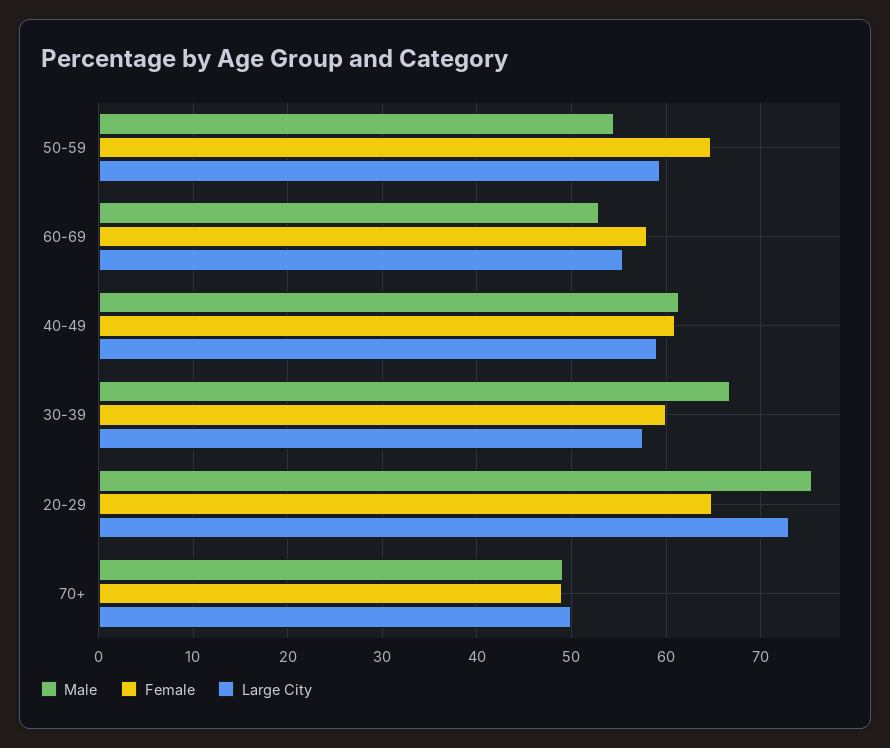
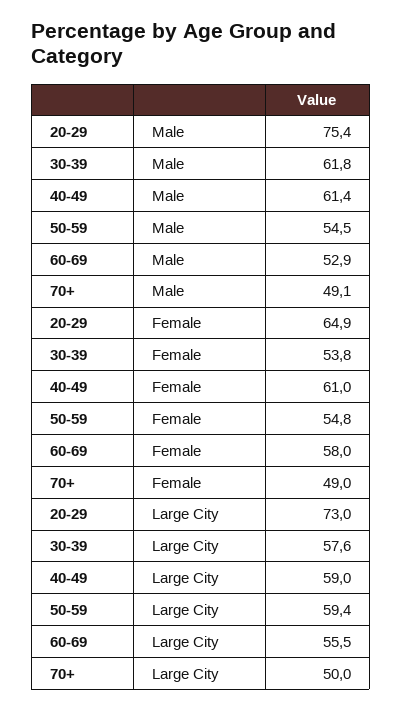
  {
    "Male": {
      "50-59": 54.5,
      "60-69": 52.9,
      "40-49": 61.4,
-     "30-39": 67,
+     "30-39": 61.8,
      "20-29": 75.4,
      "70+": 49.1
    },
    "Female": {
-     "50-59": 65,
+     "50-59": 54.8,
      "60-69": 58,
      "40-49": 61,
-     "30-39": 60,
+     "30-39": 53.8,
      "20-29": 64.9,
      "70+": 49
    },
    "Large City": {
      "50-59": 59.4,
      "60-69": 55.5,
      "40-49": 59,
      "30-39": 57.6,
      "20-29": 73,
      "70+": 50
    }
  }

